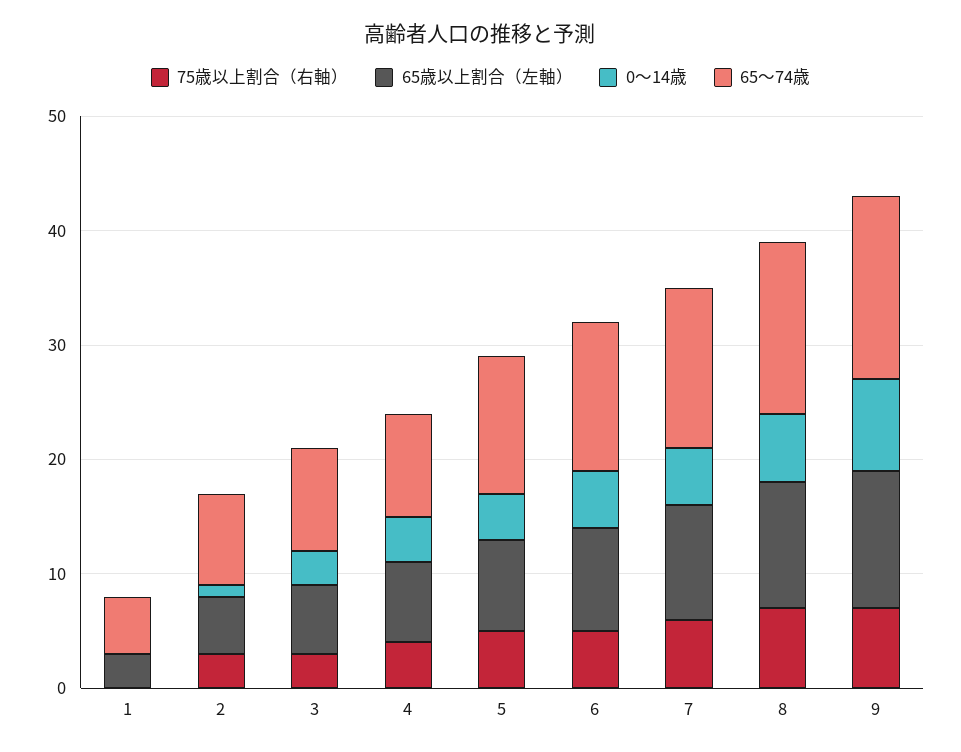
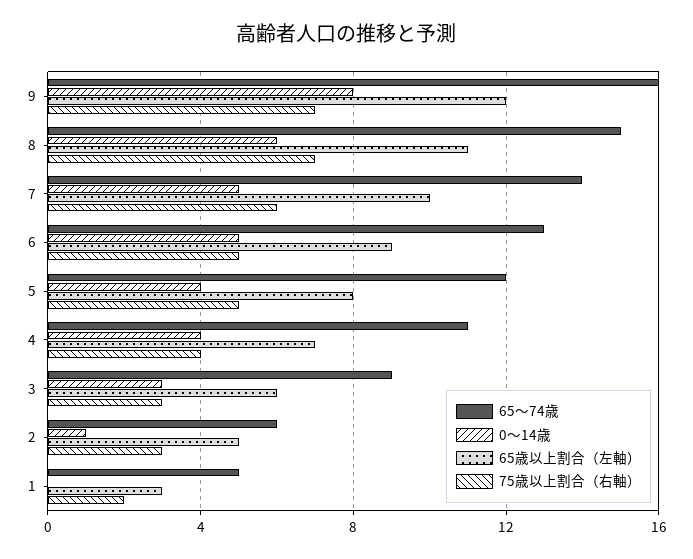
  {
    "75歳以上割合（右軸）": {
-     "1": 0,
+     "1": 2,
      "2": 3,
      "3": 3,
      "4": 4,
      "5": 5,
      "6": 5,
      "7": 6,
      "8": 7,
      "9": 7
    },
    "65歳以上割合（左軸）": {
      "1": 3,
      "2": 5,
      "3": 6,
      "4": 7,
      "5": 8,
      "6": 9,
      "7": 10,
      "8": 11,
      "9": 12
    },
    "0〜14歳": {
      "1": 0,
      "2": 1,
      "3": 3,
      "4": 4,
      "5": 4,
      "6": 5,
      "7": 5,
      "8": 6,
      "9": 8
    },
    "65〜74歳": {
      "1": 5,
-     "2": 8,
+     "2": 6,
      "3": 9,
-     "4": 9,
+     "4": 11,
      "5": 12,
      "6": 13,
      "7": 14,
      "8": 15,
      "9": 16
    }
  }

